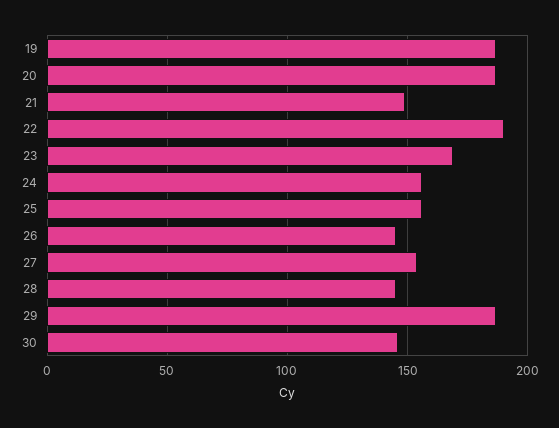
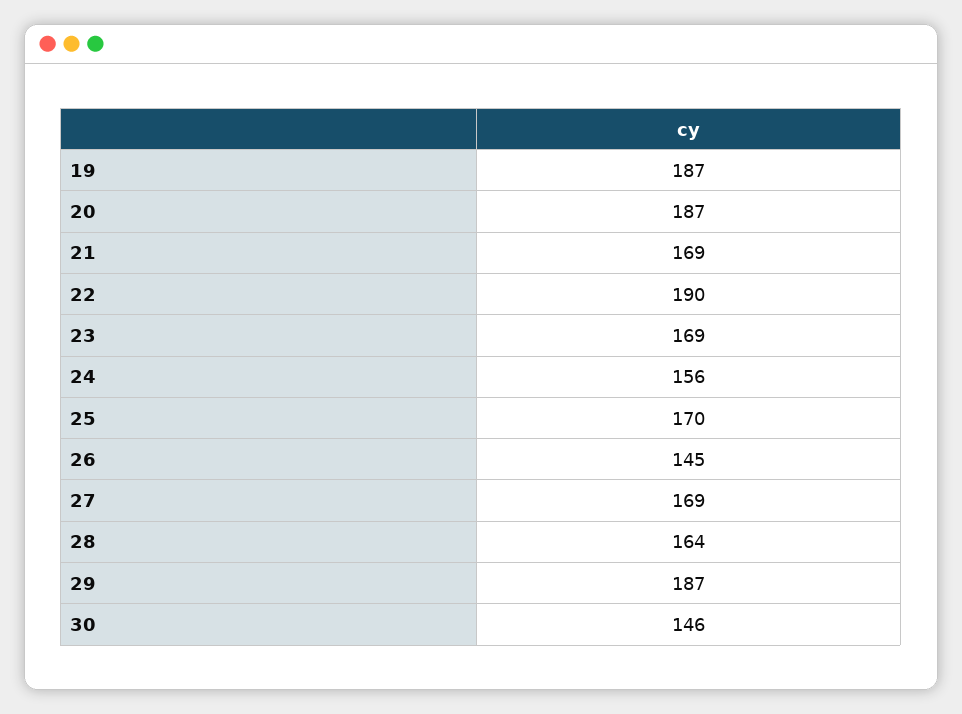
  {
    "19": 187,
    "20": 187,
-   "21": 150,
+   "21": 169,
    "22": 190,
    "23": 169,
    "24": 156,
-   "25": 155,
+   "25": 170,
    "26": 145,
-   "27": 155,
+   "27": 169,
-   "28": 145,
+   "28": 164,
    "29": 187,
    "30": 146
  }

